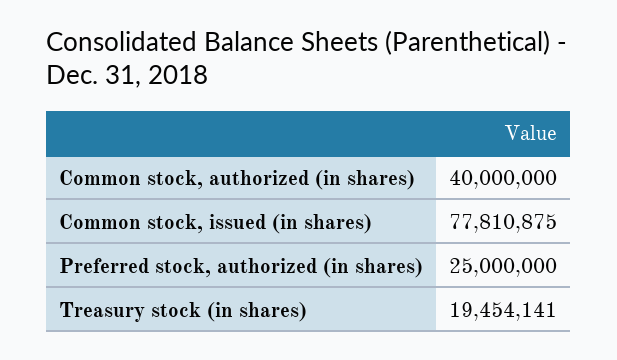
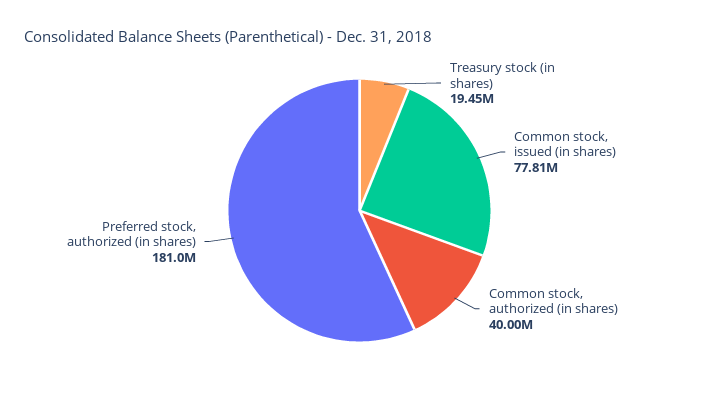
  {
    "Common stock, authorized (in shares)": 40000000,
    "Common stock, issued (in shares)": 77810875,
-   "Preferred stock, authorized (in shares)": 25000000,
+   "Preferred stock, authorized (in shares)": 181000000,
    "Treasury stock (in shares)": 19454141
  }

